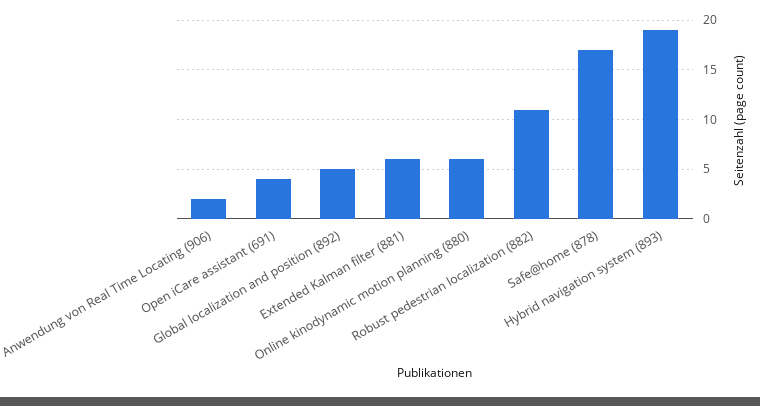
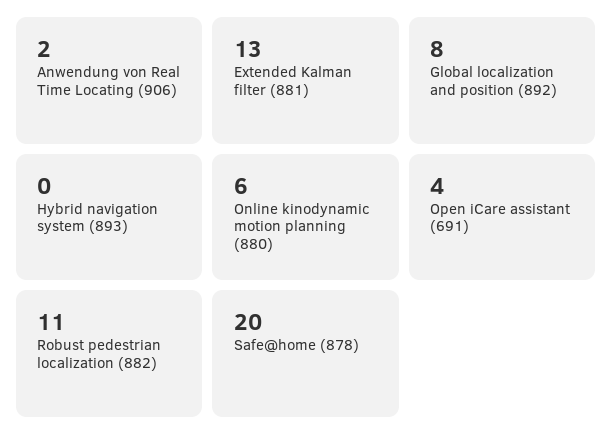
  {
    "Anwendung von Real Time Locating (906)": 2,
    "Open iCare assistant (691)": 4,
-   "Global localization and position (892)": 5,
+   "Global localization and position (892)": 8,
-   "Extended Kalman filter (881)": 6,
+   "Extended Kalman filter (881)": 13,
    "Online kinodynamic motion planning (880)": 6,
    "Robust pedestrian localization (882)": 11,
-   "Safe@home (878)": 17,
+   "Safe@home (878)": 20,
-   "Hybrid navigation system (893)": 19
+   "Hybrid navigation system (893)": 0
  }

